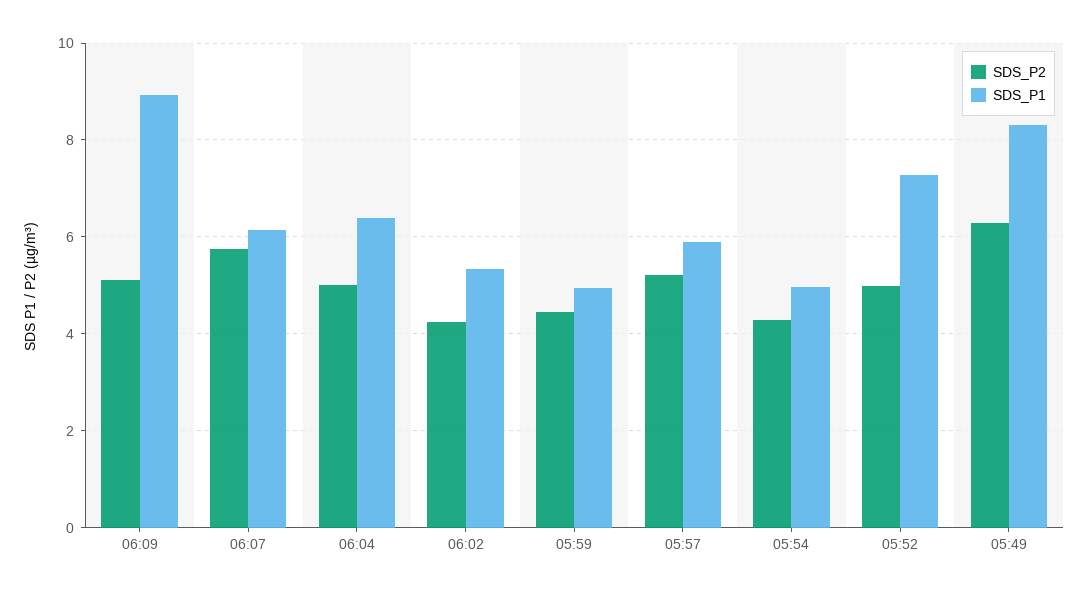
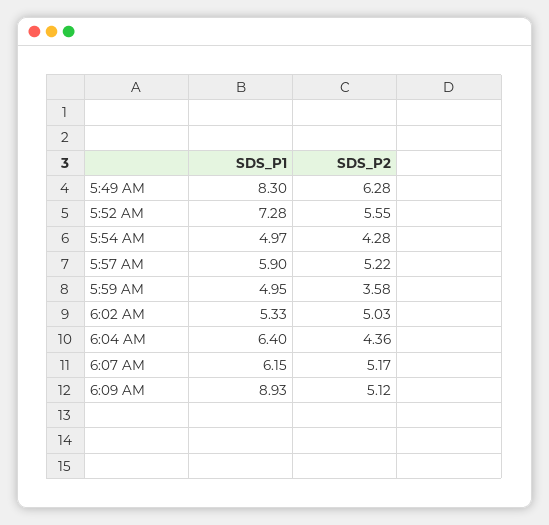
  {
    "SDS_P2": {
      "06:09": 5.12,
-     "06:07": 5.8,
+     "06:07": 5.17,
-     "06:04": 5,
+     "06:04": 4.36,
-     "06:02": 4.2,
+     "06:02": 5.03,
-     "05:59": 4.4,
+     "05:59": 3.58,
      "05:57": 5.22,
      "05:54": 4.28,
-     "05:52": 5,
+     "05:52": 5.55,
      "05:49": 6.28
    },
    "SDS_P1": {
      "06:09": 8.93,
      "06:07": 6.15,
      "06:04": 6.4,
      "06:02": 5.33,
      "05:59": 4.95,
      "05:57": 5.9,
      "05:54": 4.97,
      "05:52": 7.28,
      "05:49": 8.3
    }
  }

